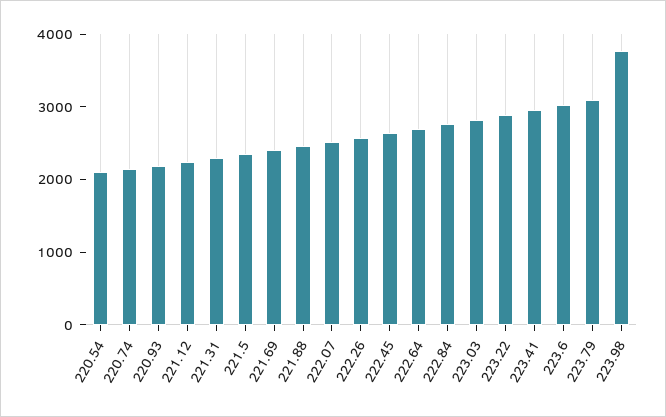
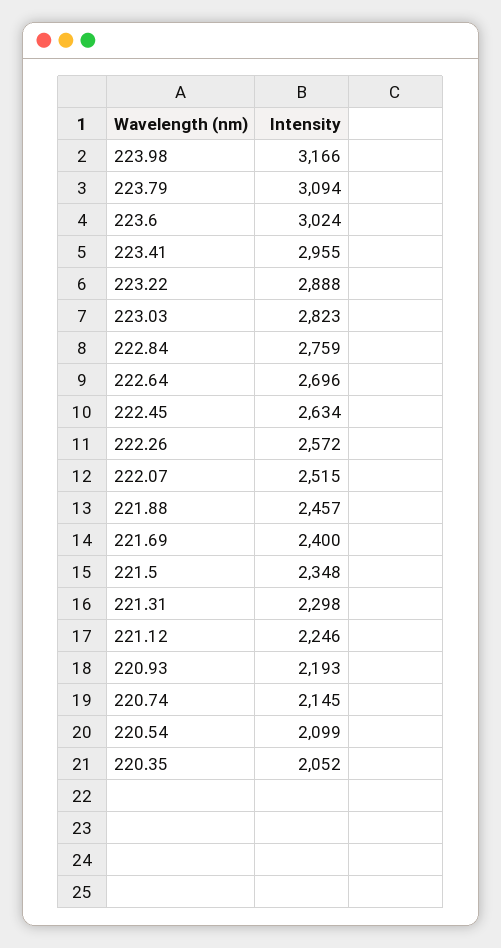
  {
    "220.54": 2099,
    "220.74": 2145,
    "220.93": 2193,
    "221.12": 2246,
    "221.31": 2298,
    "221.5": 2348,
    "221.69": 2400,
    "221.88": 2457,
    "222.07": 2515,
    "222.26": 2572,
    "222.45": 2634,
    "222.64": 2696,
    "222.84": 2759,
    "223.03": 2823,
    "223.22": 2888,
    "223.41": 2955,
    "223.6": 3024,
    "223.79": 3094,
-   "223.98": 3800
+   "223.98": 3166,
+   "220.35": 2052
  }

